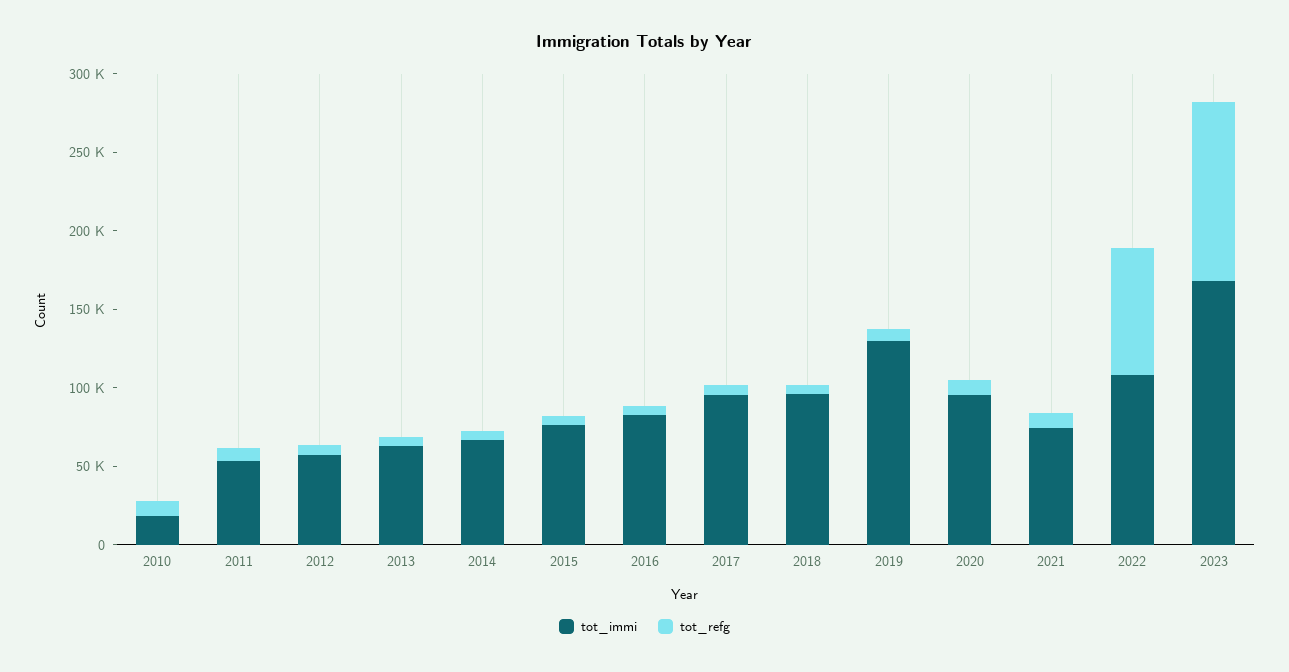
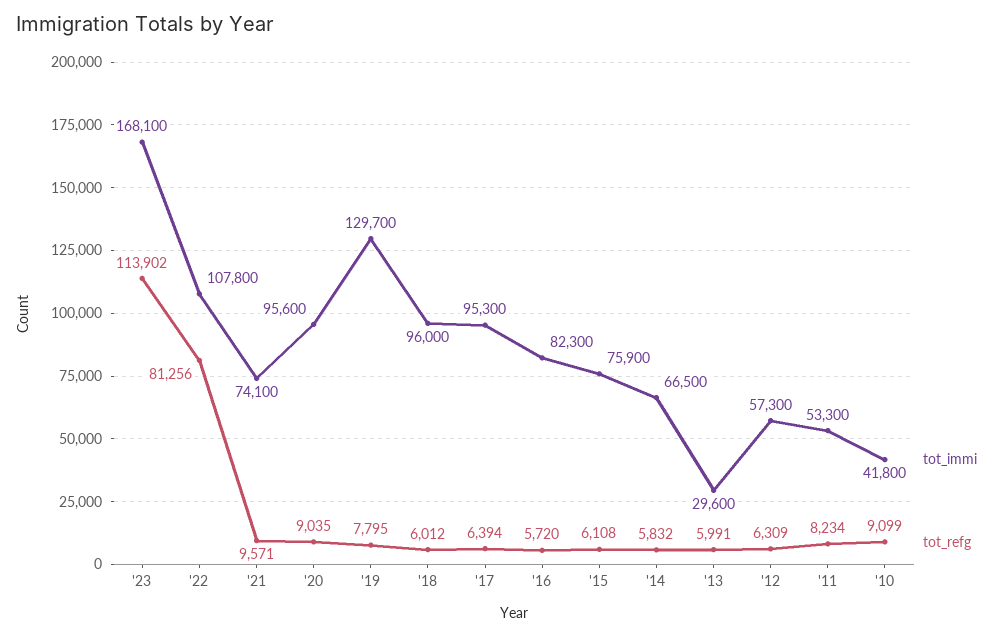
  {
    "tot_immi": {
-     "2010": 20000,
+     "2010": 41800,
      "2011": 53300,
      "2012": 57300,
-     "2013": 60000,
+     "2013": 29600,
      "2014": 66500,
      "2015": 75900,
      "2016": 82300,
      "2017": 95300,
      "2018": 96000,
      "2019": 129700,
      "2020": 95600,
      "2021": 74100,
      "2022": 107800,
      "2023": 168100
    },
    "tot_refg": {
      "2010": 9099,
      "2011": 8234,
      "2012": 6309,
      "2013": 5991,
      "2014": 5832,
      "2015": 6108,
      "2016": 5720,
      "2017": 6394,
      "2018": 6012,
      "2019": 7795,
      "2020": 9035,
      "2021": 9571,
      "2022": 81256,
      "2023": 113902
    }
  }

